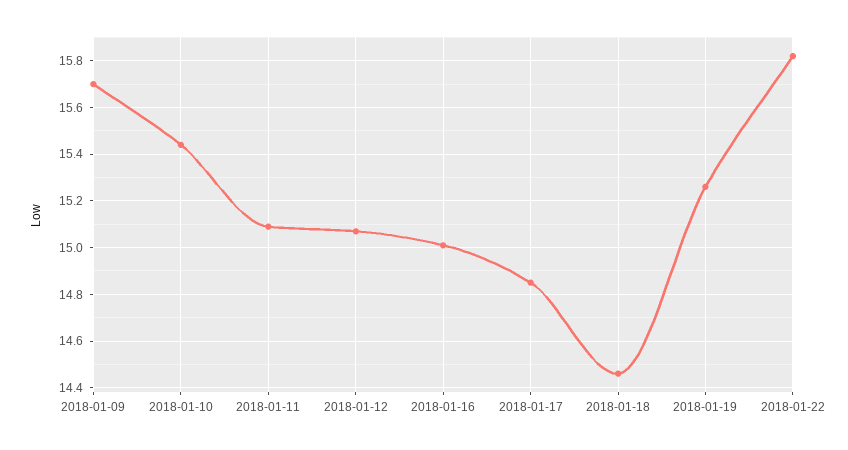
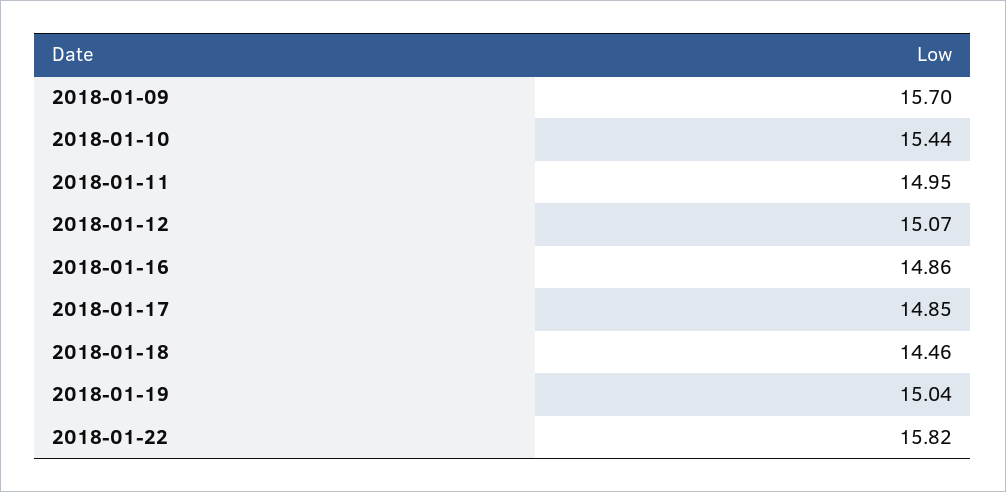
  {
    "2018-01-09": 15.7,
    "2018-01-10": 15.44,
-   "2018-01-11": 15.1,
+   "2018-01-11": 14.95,
    "2018-01-12": 15.07,
-   "2018-01-16": 15,
+   "2018-01-16": 14.86,
    "2018-01-17": 14.85,
    "2018-01-18": 14.46,
-   "2018-01-19": 15.25,
+   "2018-01-19": 15.04,
    "2018-01-22": 15.82
  }

